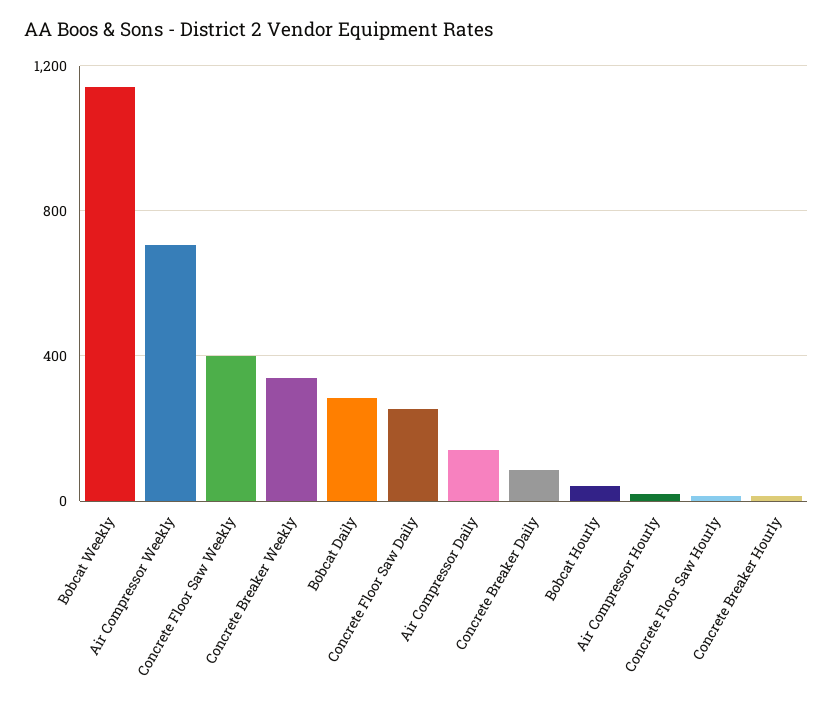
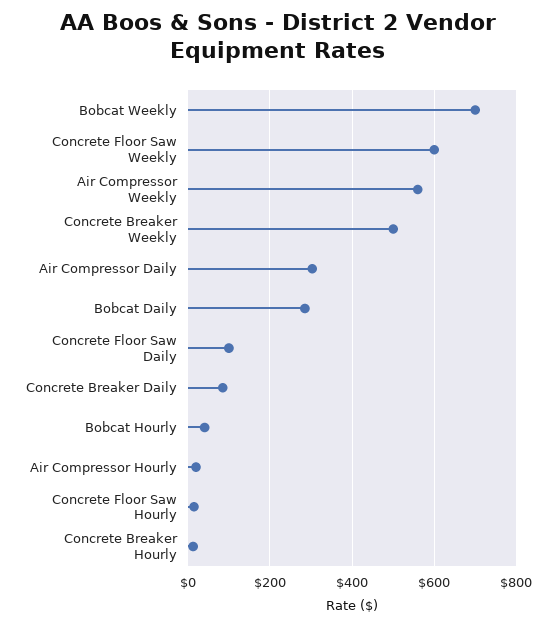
  {
-   "Bobcat Weekly": 1150,
+   "Bobcat Weekly": 700,
-   "Air Compressor Weekly": 700,
+   "Air Compressor Weekly": 560,
-   "Concrete Floor Saw Weekly": 400,
+   "Concrete Floor Saw Weekly": 600,
-   "Concrete Breaker Weekly": 350,
+   "Concrete Breaker Weekly": 500,
    "Bobcat Daily": 280,
-   "Concrete Floor Saw Daily": 250,
+   "Concrete Floor Saw Daily": 100,
-   "Air Compressor Daily": 150,
+   "Air Compressor Daily": 300,
    "Concrete Breaker Daily": 80,
    "Bobcat Hourly": 40,
    "Air Compressor Hourly": 20,
    "Concrete Floor Saw Hourly": 20,
    "Concrete Breaker Hourly": 20
  }

